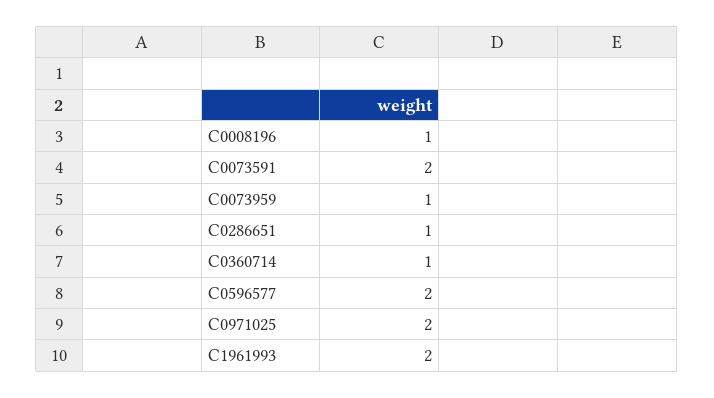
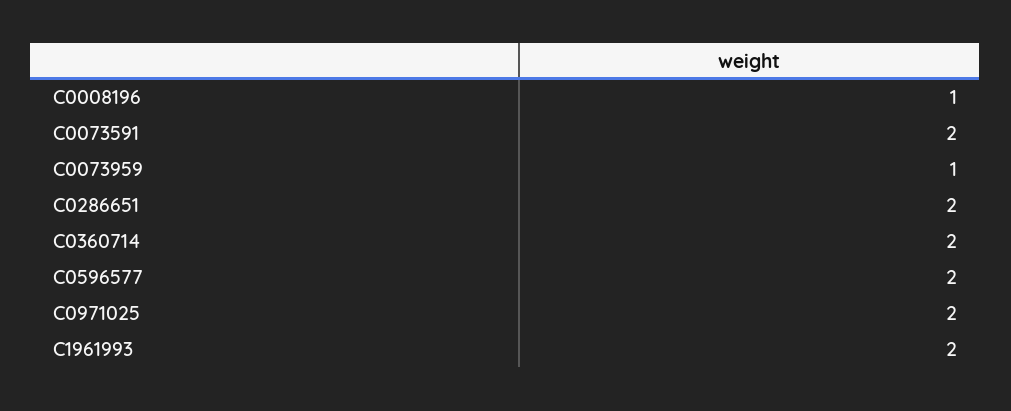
  {
    "C0008196": 1,
    "C0073591": 2,
    "C0073959": 1,
-   "C0286651": 1,
+   "C0286651": 2,
-   "C0360714": 1,
+   "C0360714": 2,
    "C0596577": 2,
    "C0971025": 2,
    "C1961993": 2
  }

